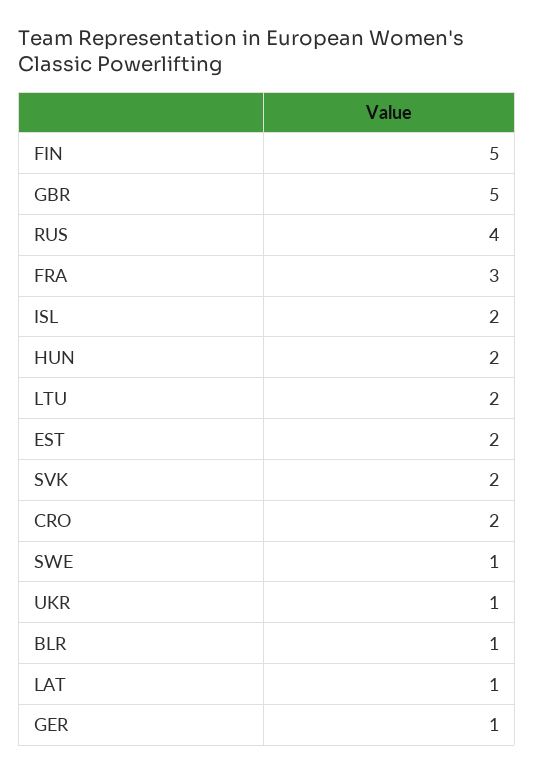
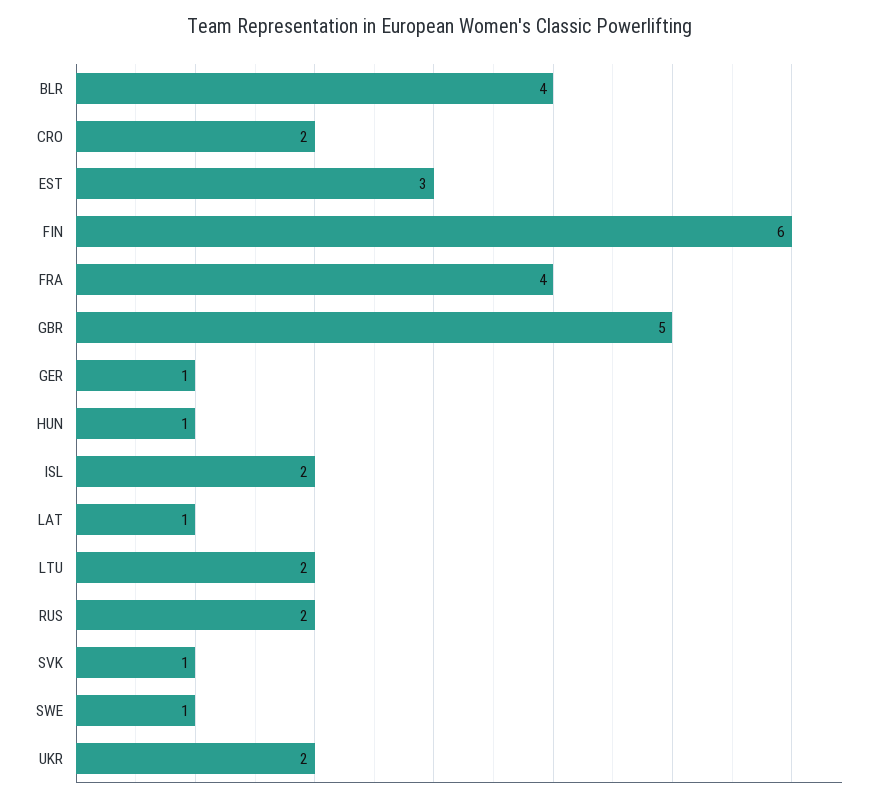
  {
-   "FIN": 5,
+   "FIN": 6,
    "GBR": 5,
-   "RUS": 4,
+   "RUS": 2,
-   "FRA": 3,
+   "FRA": 4,
    "ISL": 2,
-   "HUN": 2,
+   "HUN": 1,
    "LTU": 2,
-   "EST": 2,
+   "EST": 3,
-   "SVK": 2,
+   "SVK": 1,
    "CRO": 2,
    "SWE": 1,
-   "UKR": 1,
+   "UKR": 2,
-   "BLR": 1,
+   "BLR": 4,
    "LAT": 1,
    "GER": 1
  }

